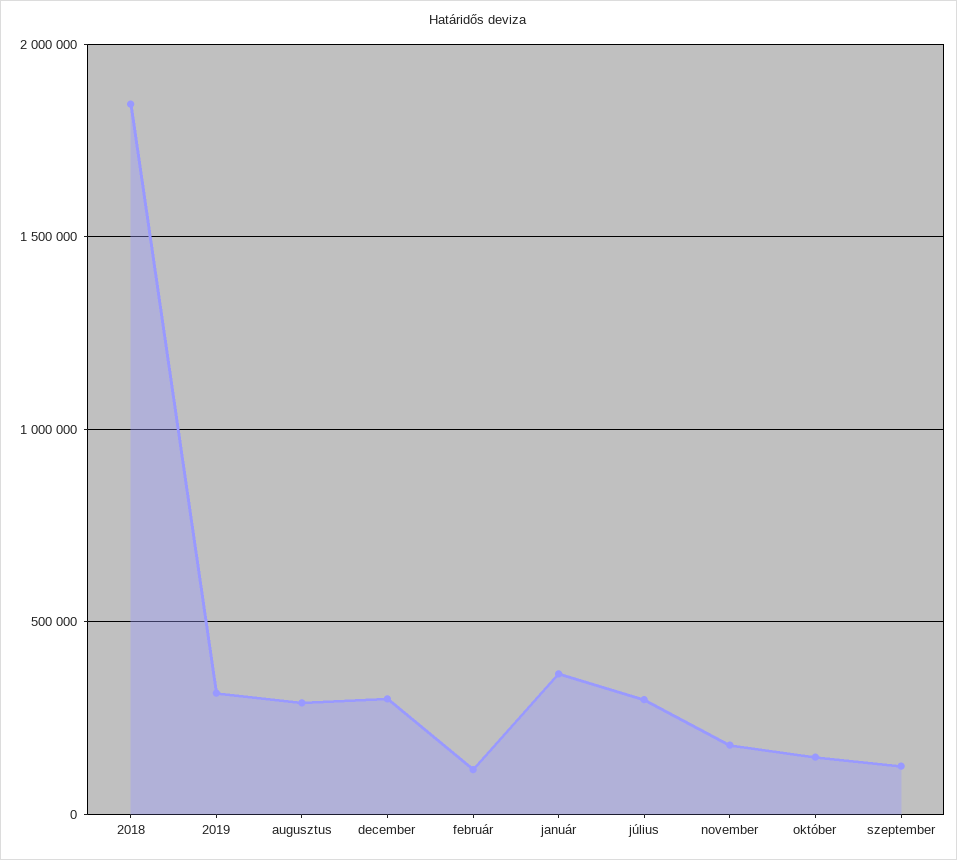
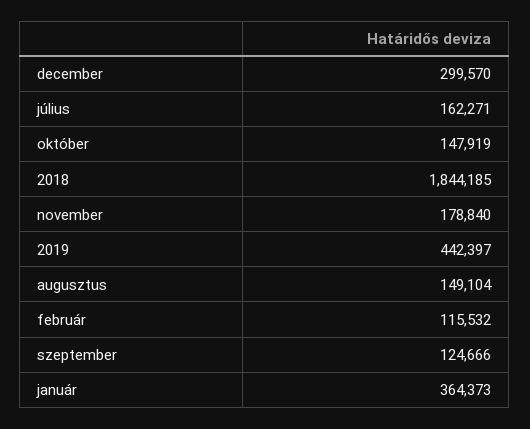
  {
    "2018": 1844185,
-   "2019": 300000,
+   "2019": 442397,
-   "augusztus": 300000,
+   "augusztus": 149104,
    "december": 299570,
    "február": 115532,
    "január": 364373,
-   "július": 300000,
+   "július": 162271,
    "november": 178840,
    "október": 147919,
    "szeptember": 124666
  }

